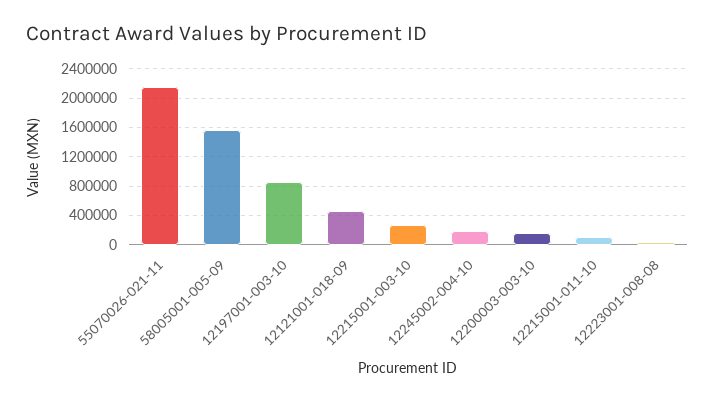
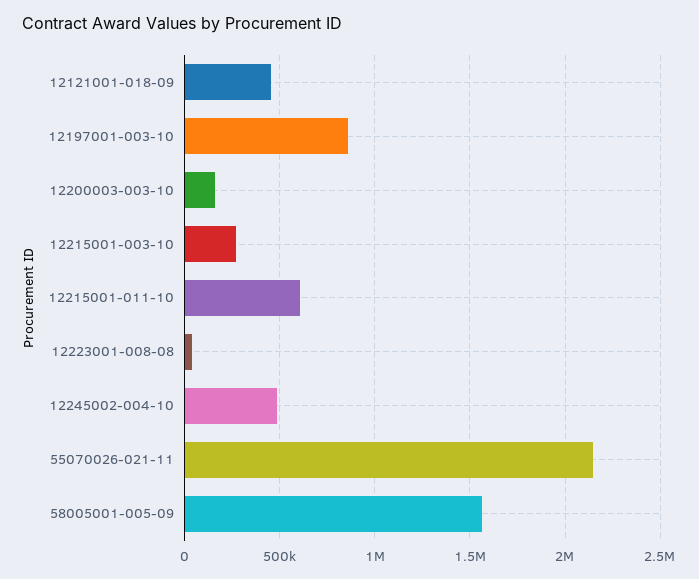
  {
    "55070026-021-11": 2150000,
    "58005001-005-09": 1550000,
    "12197001-003-10": 850000,
    "12121001-018-09": 450000,
    "12215001-003-10": 250000,
-   "12245002-004-10": 200000,
+   "12245002-004-10": 500000,
    "12200003-003-10": 150000,
-   "12215001-011-10": 100000,
+   "12215001-011-10": 600000,
    "12223001-008-08": 50000
  }

